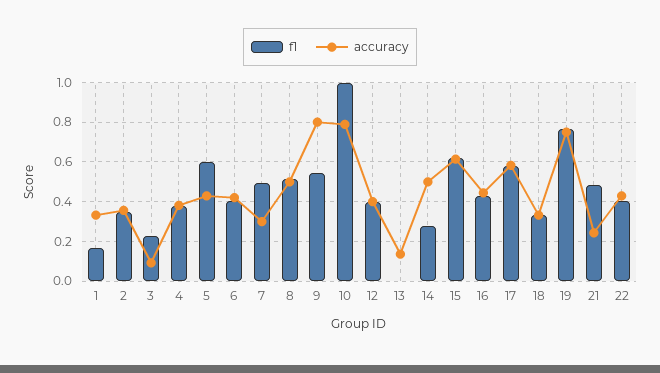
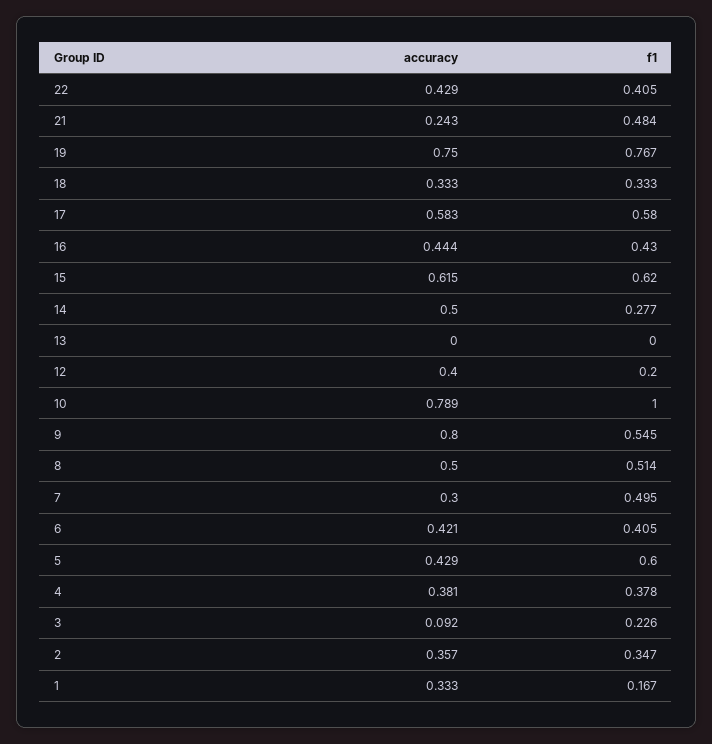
  {
    "f1": {
      "1": 0.167,
      "2": 0.347,
      "3": 0.226,
      "4": 0.378,
      "5": 0.6,
      "6": 0.405,
      "7": 0.495,
      "8": 0.514,
      "9": 0.545,
      "10": 1,
-     "12": 0.4,
+     "12": 0.2,
      "13": 0,
      "14": 0.277,
      "15": 0.62,
      "16": 0.43,
      "17": 0.58,
      "18": 0.333,
      "19": 0.767,
      "21": 0.484,
      "22": 0.405
    },
    "accuracy": {
      "1": 0.333,
      "2": 0.357,
      "3": 0.092,
      "4": 0.381,
      "5": 0.429,
      "6": 0.421,
      "7": 0.3,
      "8": 0.5,
      "9": 0.8,
      "10": 0.789,
      "12": 0.4,
-     "13": 0.15,
+     "13": 0,
      "14": 0.5,
      "15": 0.615,
      "16": 0.444,
      "17": 0.583,
      "18": 0.333,
      "19": 0.75,
      "21": 0.243,
      "22": 0.429
    }
  }

